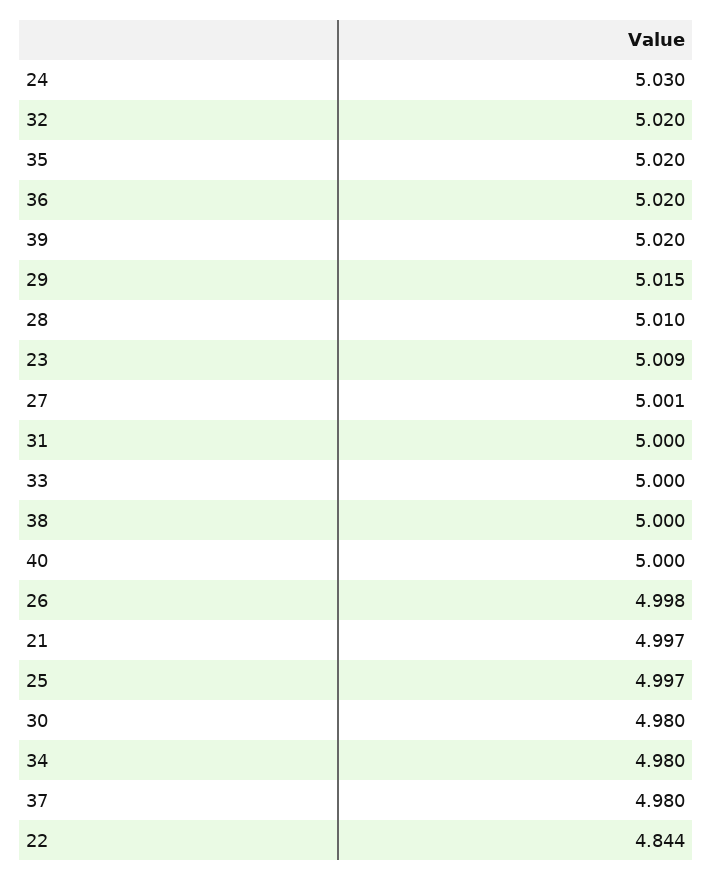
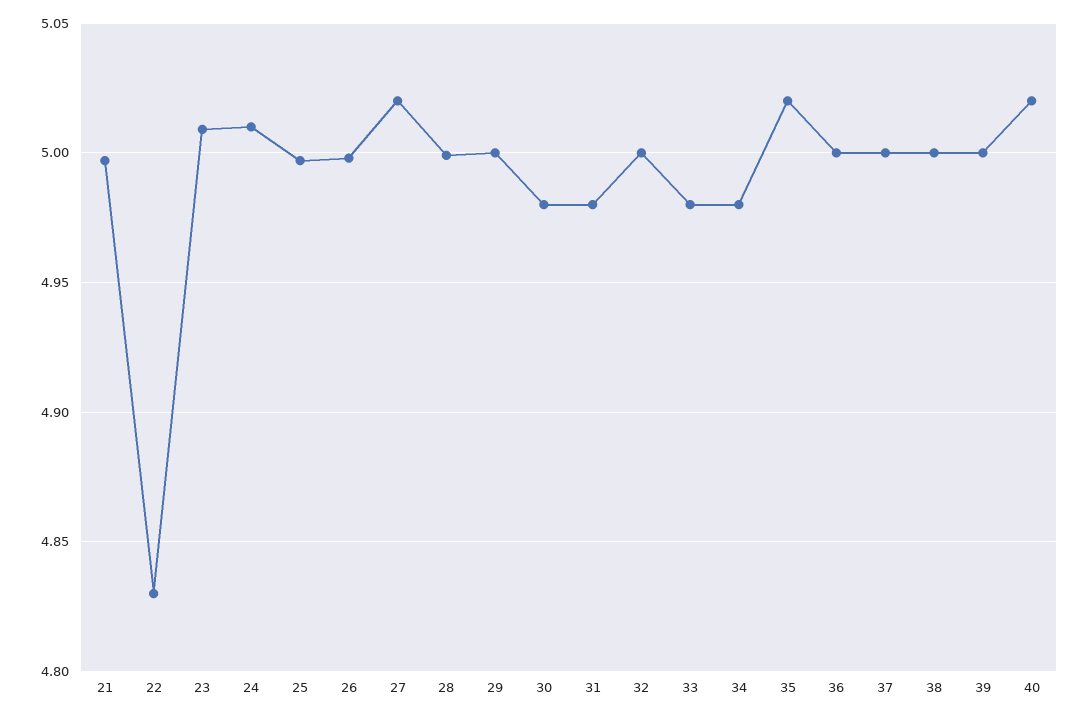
  {
-   "24": 5.03,
+   "24": 5.01,
-   "32": 5.02,
+   "32": 5,
    "35": 5.02,
-   "36": 5.02,
+   "36": 5,
-   "39": 5.02,
+   "39": 5,
-   "29": 5.015,
+   "29": 5,
-   "28": 5.01,
+   "28": 5,
    "23": 5.009,
-   "27": 5.001,
+   "27": 5.02,
-   "31": 5,
+   "31": 4.98,
-   "33": 5,
+   "33": 4.98,
    "38": 5,
-   "40": 5,
+   "40": 5.02,
    "26": 4.998,
    "21": 4.997,
    "25": 4.997,
    "30": 4.98,
    "34": 4.98,
-   "37": 4.98,
+   "37": 5,
-   "22": 4.844
+   "22": 4.83
  }

